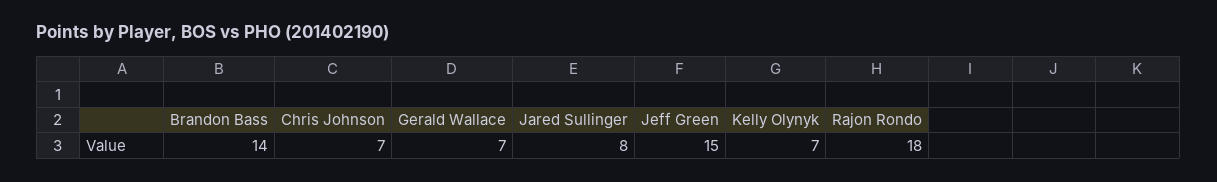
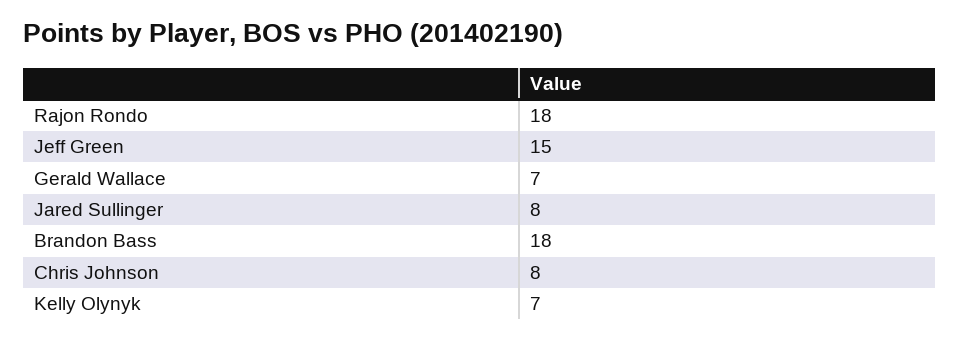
  {
-   "Brandon Bass": 14,
+   "Brandon Bass": 18,
-   "Chris Johnson": 7,
+   "Chris Johnson": 8,
    "Gerald Wallace": 7,
    "Jared Sullinger": 8,
    "Jeff Green": 15,
    "Kelly Olynyk": 7,
    "Rajon Rondo": 18
  }

